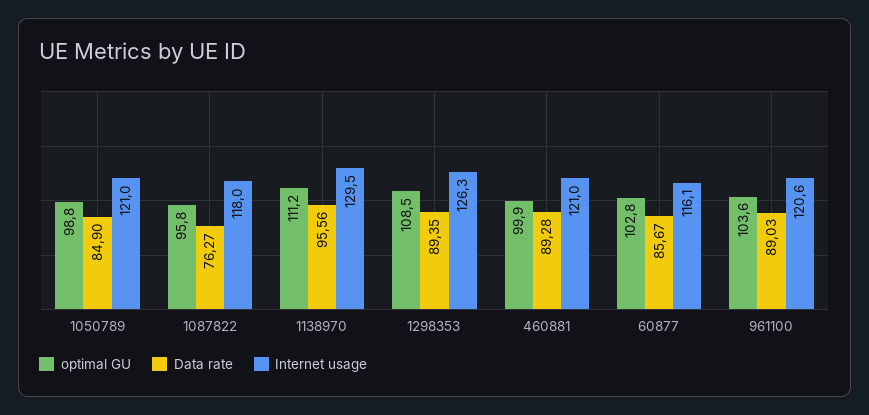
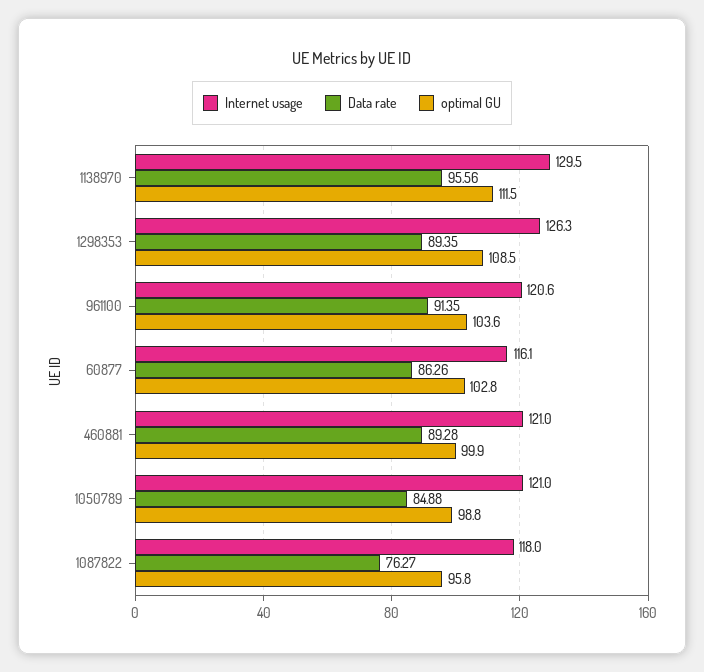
  {
    "optimal GU": {
      "1050789": 98.8,
      "1087822": 95.8,
-     "1138970": 111.2,
+     "1138970": 111.5,
      "1298353": 108.5,
      "460881": 99.9,
      "60877": 102.8,
      "961100": 103.6
    },
    "Data rate": {
-     "1050789": 84.9,
+     "1050789": 84.88,
      "1087822": 76.27,
      "1138970": 95.56,
      "1298353": 89.35,
      "460881": 89.28,
-     "60877": 85.67,
+     "60877": 86.26,
-     "961100": 89.03
+     "961100": 91.35
    },
    "Internet usage": {
      "1050789": 121,
      "1087822": 118,
      "1138970": 129.5,
      "1298353": 126.3,
      "460881": 121,
      "60877": 116.1,
      "961100": 120.6
    }
  }

